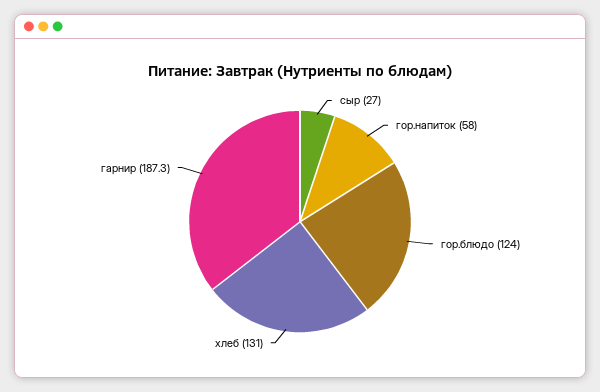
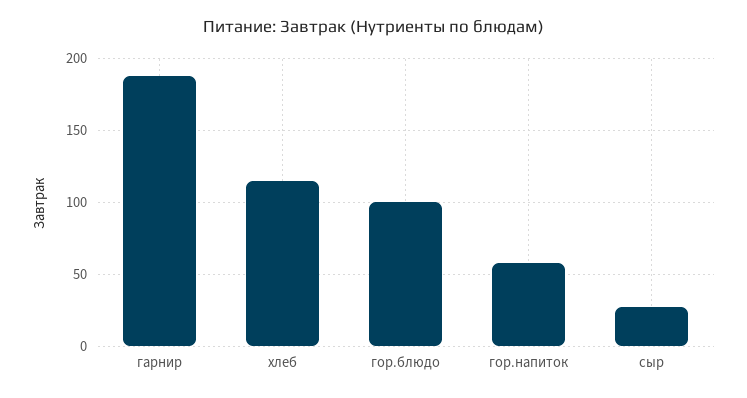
  {
    "сыр": 27,
    "гор.напиток": 58,
-   "гор.блюдо": 124,
+   "гор.блюдо": 100,
-   "хлеб": 131,
+   "хлеб": 115,
    "гарнир": 187.3
  }

